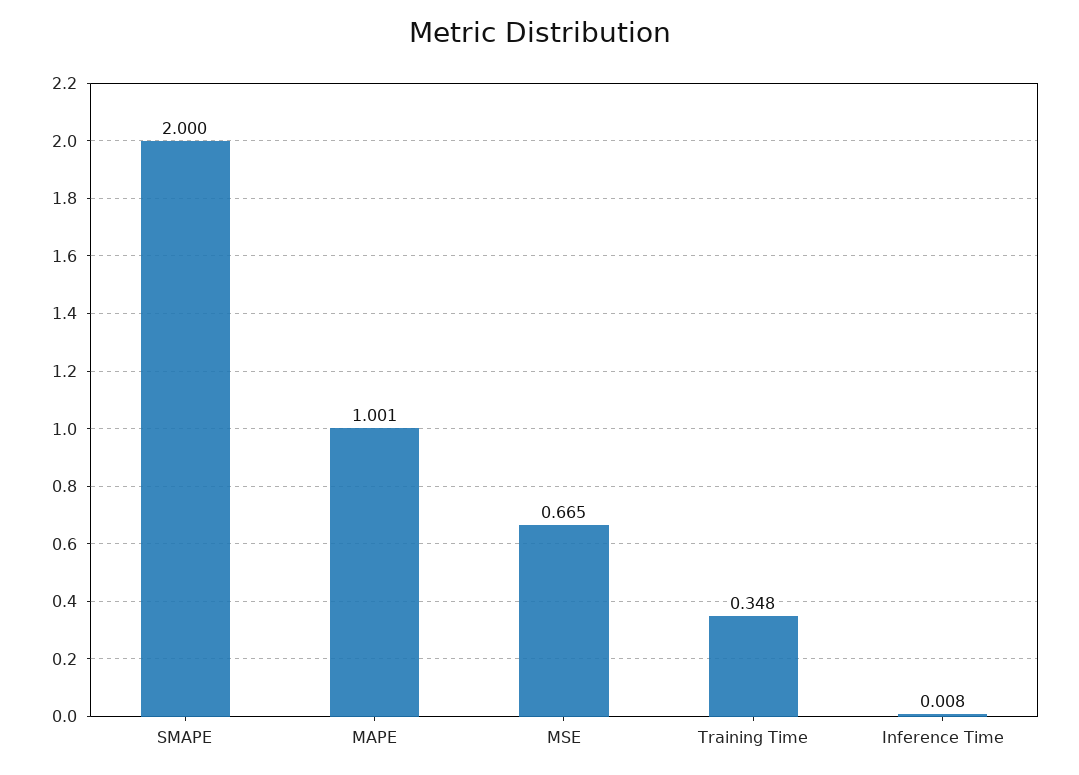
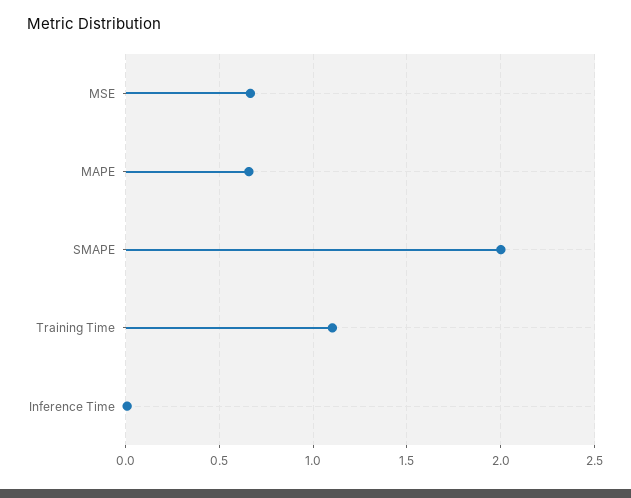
  {
    "SMAPE": 2,
-   "MAPE": 1.001,
+   "MAPE": 0.65,
    "MSE": 0.665,
-   "Training Time": 0.348,
+   "Training Time": 1.1,
    "Inference Time": 0.008
  }

